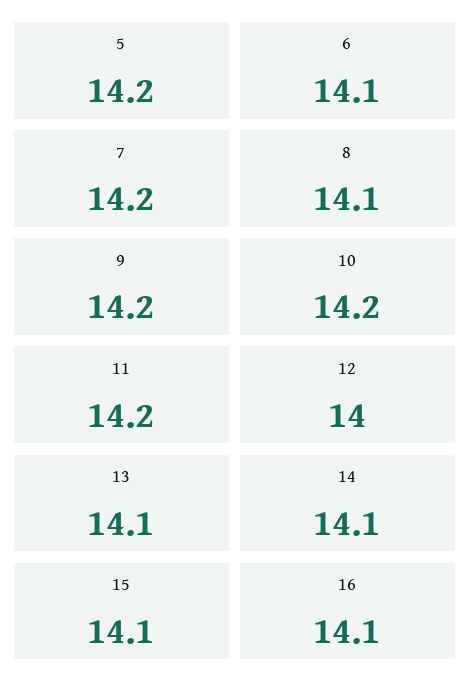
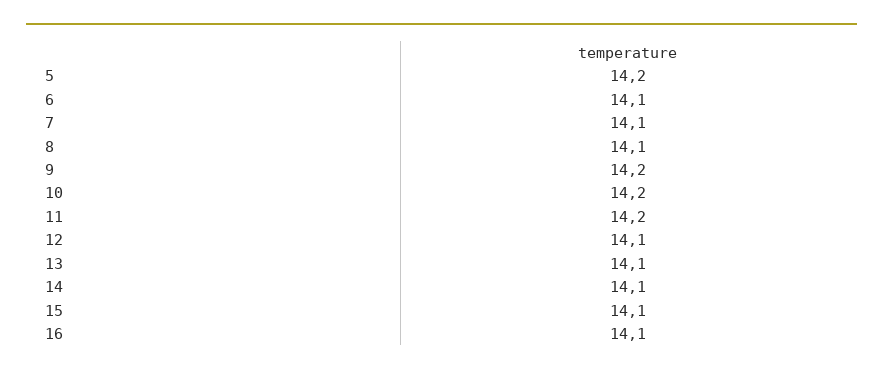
  {
    "5": 14.2,
    "6": 14.1,
-   "7": 14.2,
+   "7": 14.1,
    "8": 14.1,
    "9": 14.2,
    "10": 14.2,
    "11": 14.2,
-   "12": 14,
+   "12": 14.1,
    "13": 14.1,
    "14": 14.1,
    "15": 14.1,
    "16": 14.1
  }

